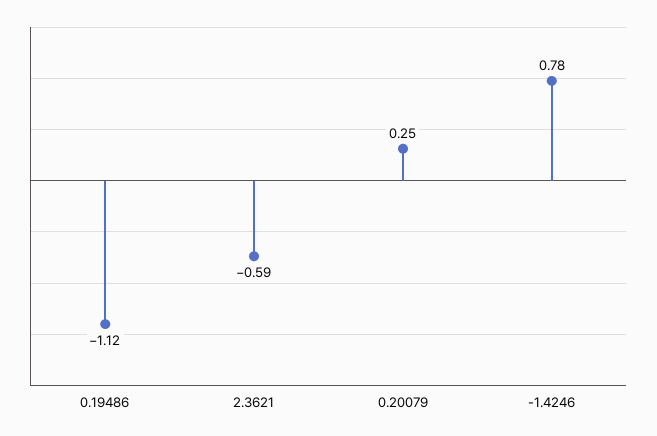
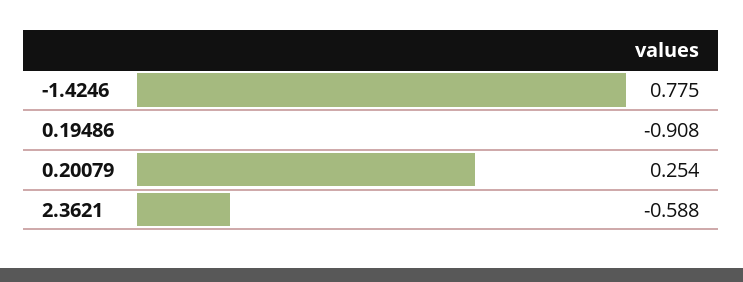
  {
-   "0.19486": -1.12,
+   "0.19486": -0.908,
    "2.3621": -0.588,
    "0.20079": 0.254,
    "-1.4246": 0.775
  }

